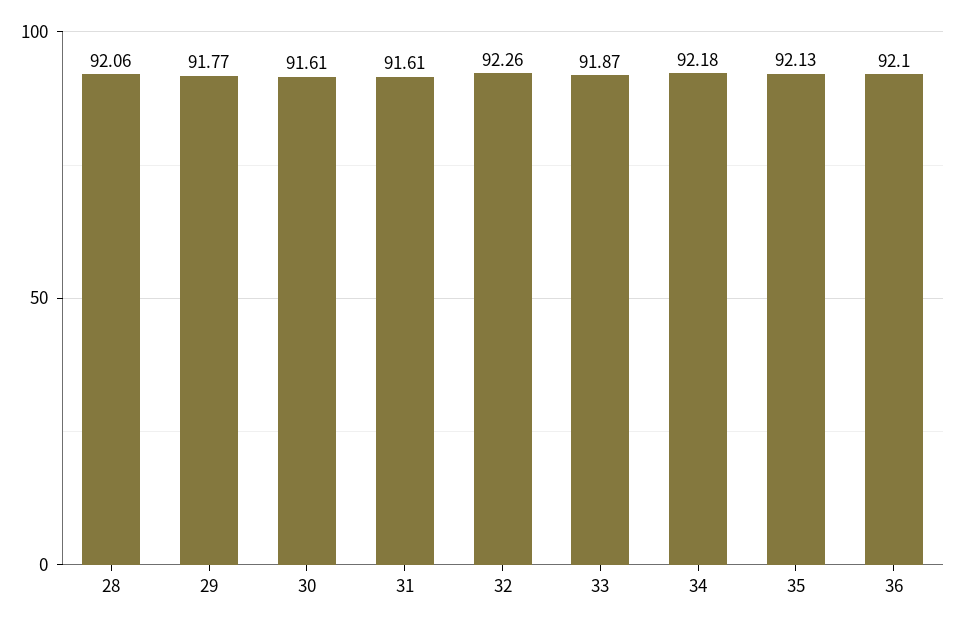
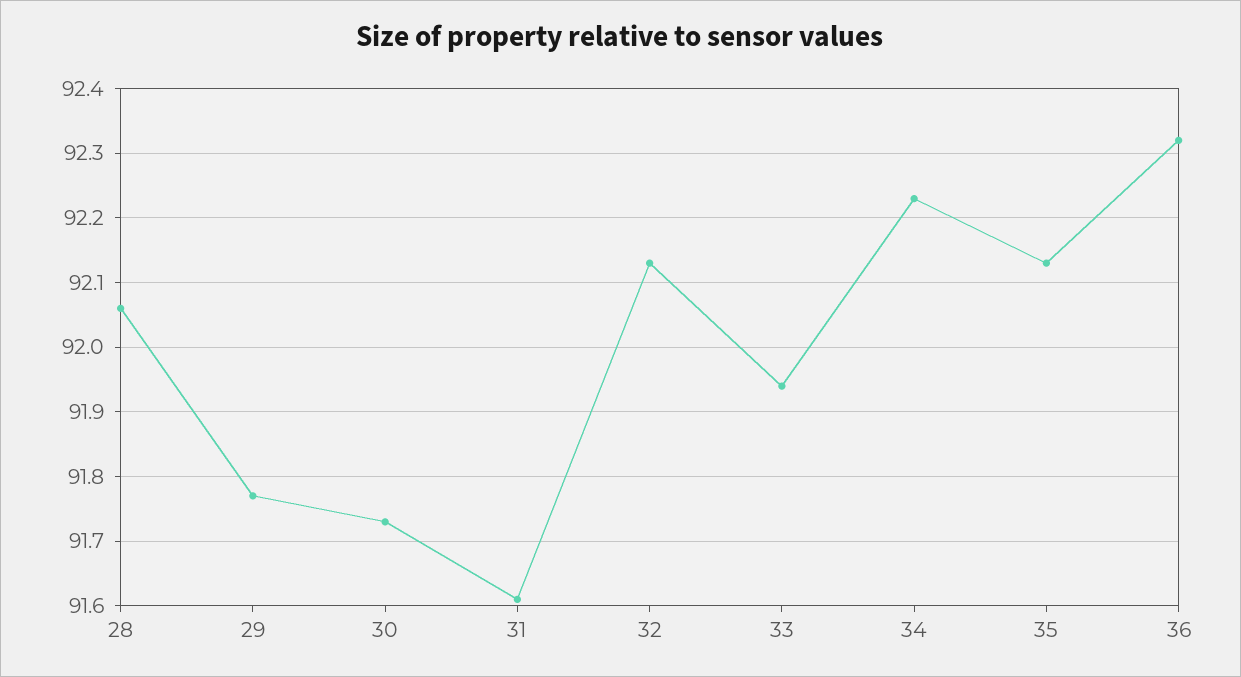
  {
    "28": 92.06,
    "29": 91.77,
-   "30": 91.61,
+   "30": 91.73,
    "31": 91.61,
-   "32": 92.26,
+   "32": 92.13,
-   "33": 91.87,
+   "33": 91.94,
-   "34": 92.18,
+   "34": 92.23,
    "35": 92.13,
-   "36": 92.1
+   "36": 92.32
  }

